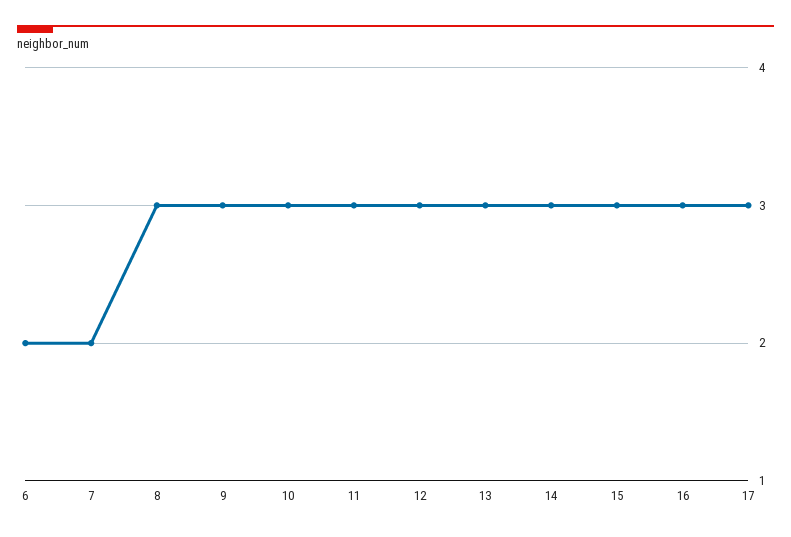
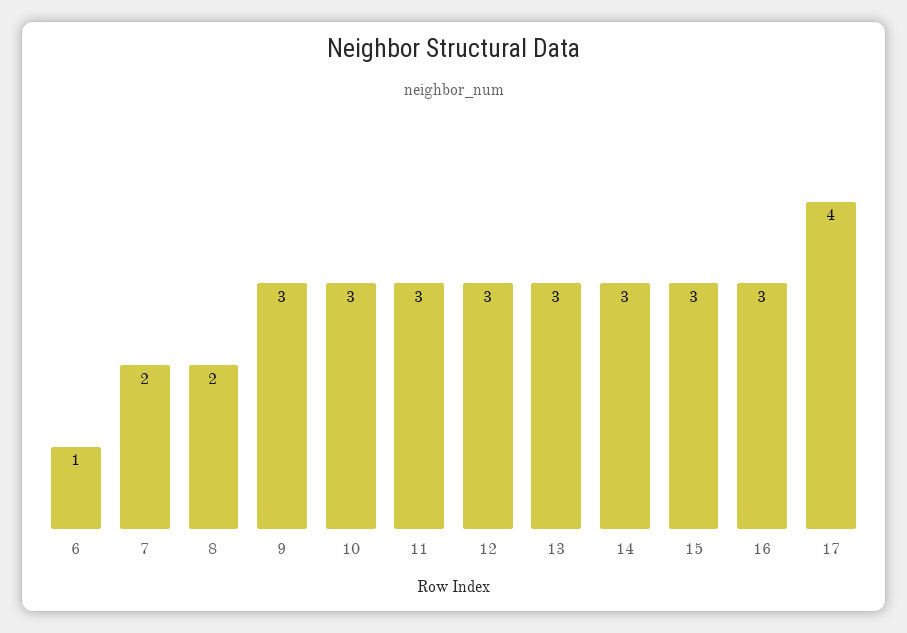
  {
-   "6": 2,
+   "6": 1,
    "7": 2,
-   "8": 3,
+   "8": 2,
    "9": 3,
    "10": 3,
    "11": 3,
    "12": 3,
    "13": 3,
    "14": 3,
    "15": 3,
    "16": 3,
-   "17": 3
+   "17": 4
  }

